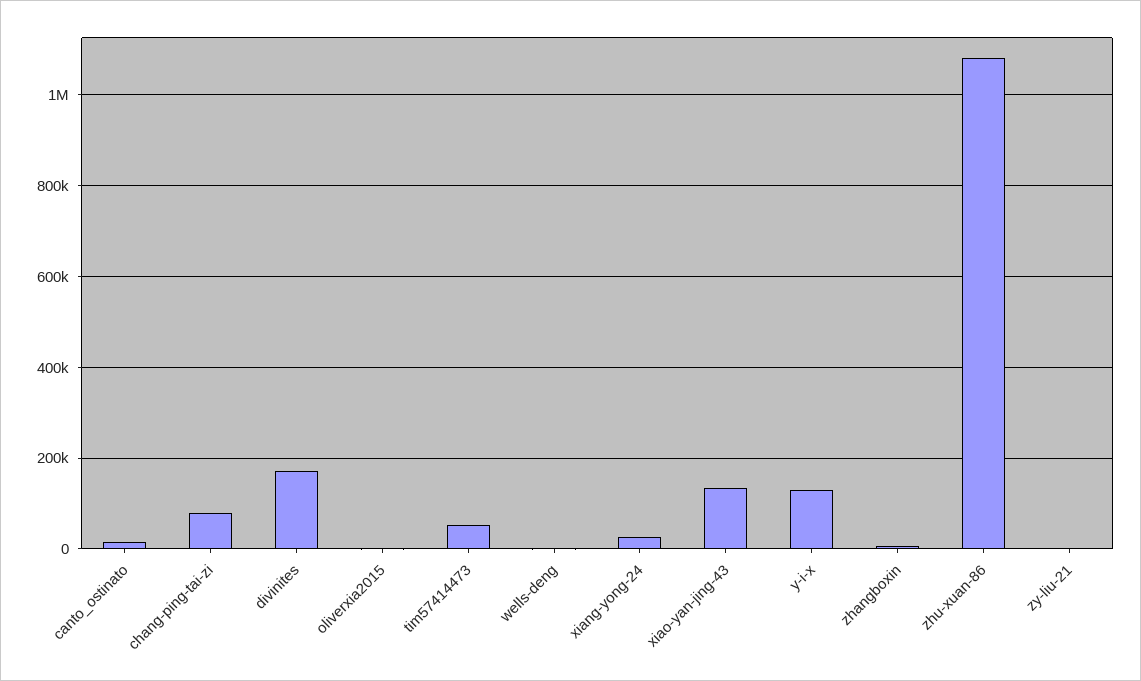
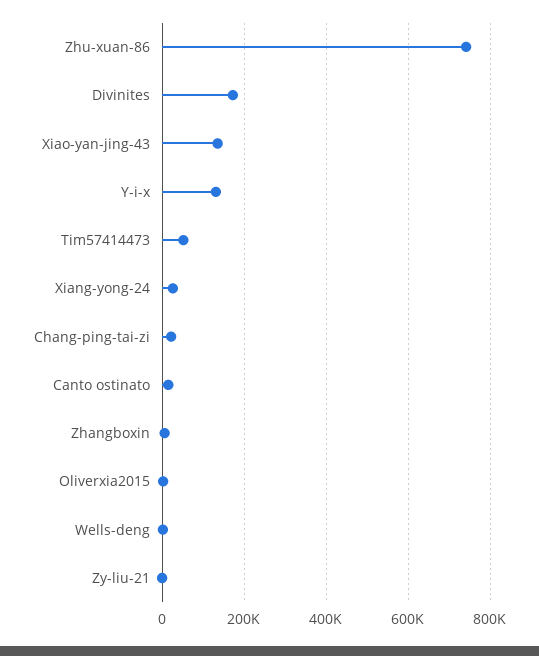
  {
    "canto_ostinato": 20000,
-   "chang-ping-tai-zi": 80000,
+   "chang-ping-tai-zi": 20000,
    "divinites": 180000,
    "oliverxia2015": 0,
    "tim57414473": 60000,
    "wells-deng": 0,
    "xiang-yong-24": 20000,
    "xiao-yan-jing-43": 140000,
    "y-i-x": 140000,
    "zhangboxin": 0,
-   "zhu-xuan-86": 1080000,
+   "zhu-xuan-86": 740000,
    "zy-liu-21": 0
  }

